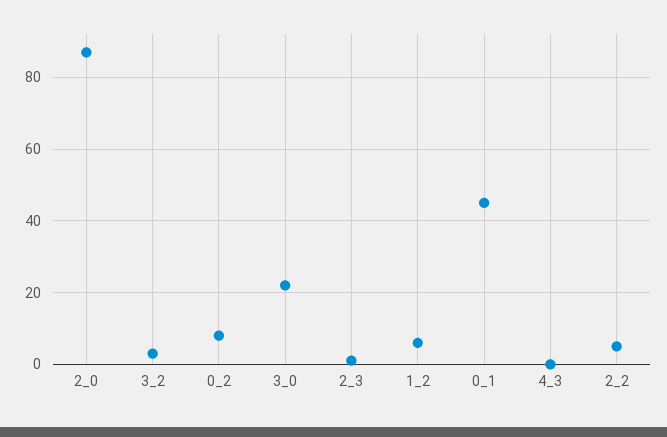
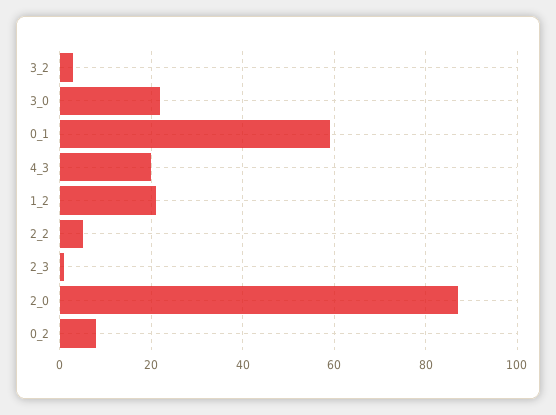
  {
    "2_0": 85,
    "3_2": 5,
    "0_2": 10,
    "3_0": 20,
    "2_3": 0,
-   "1_2": 5,
+   "1_2": 20,
-   "0_1": 45,
+   "0_1": 60,
-   "4_3": 0,
+   "4_3": 20,
    "2_2": 5
  }

